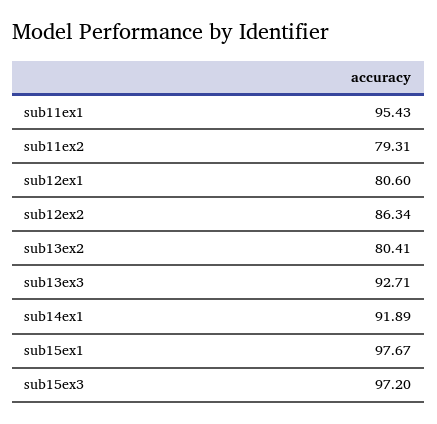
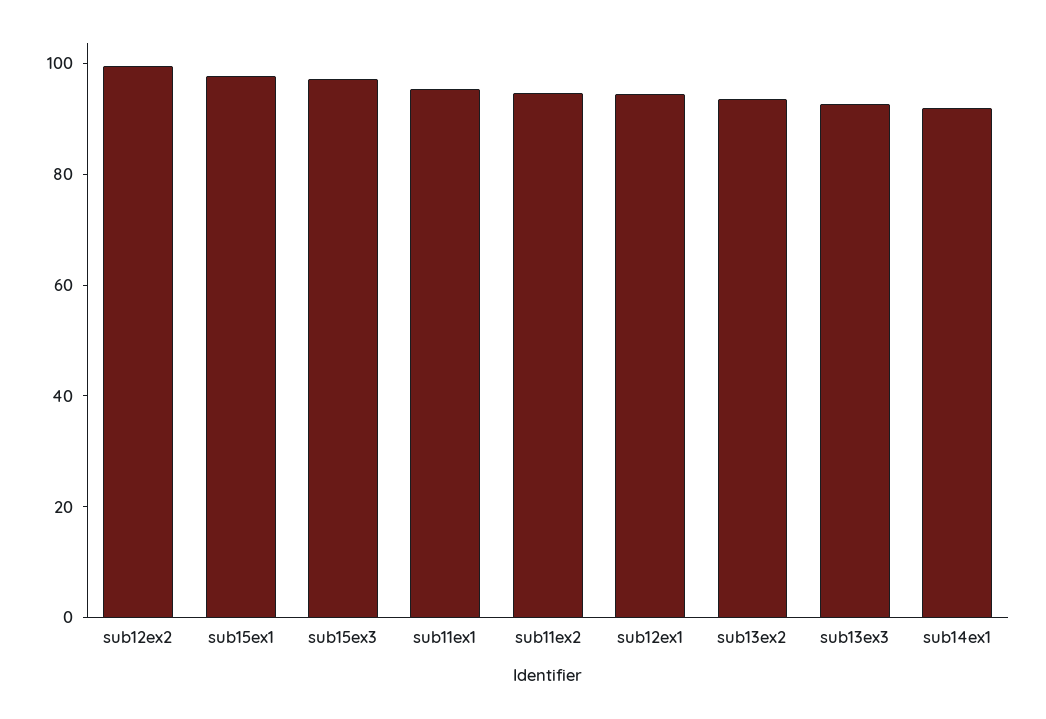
  {
    "sub11ex1": 95.43,
-   "sub11ex2": 79.31,
+   "sub11ex2": 95,
-   "sub12ex1": 80.6,
+   "sub12ex1": 95,
-   "sub12ex2": 86.34,
+   "sub12ex2": 100,
-   "sub13ex2": 80.41,
+   "sub13ex2": 95,
    "sub13ex3": 92.71,
    "sub14ex1": 91.89,
    "sub15ex1": 97.67,
    "sub15ex3": 97.2
  }

